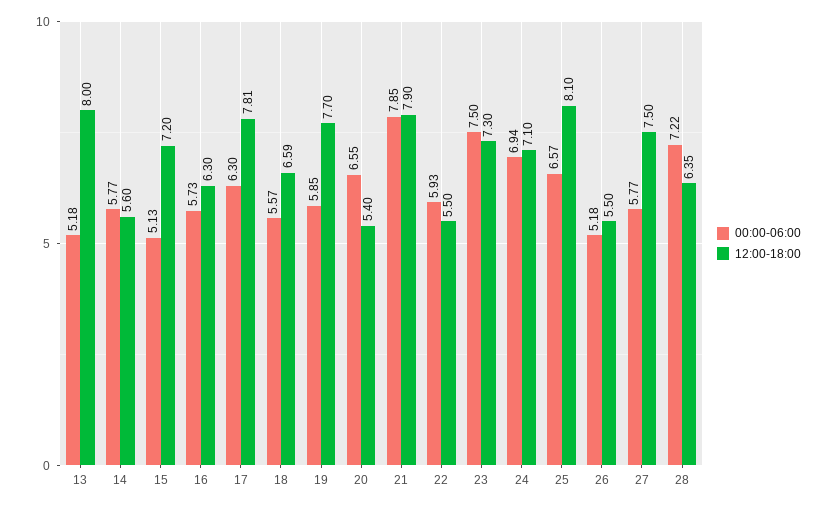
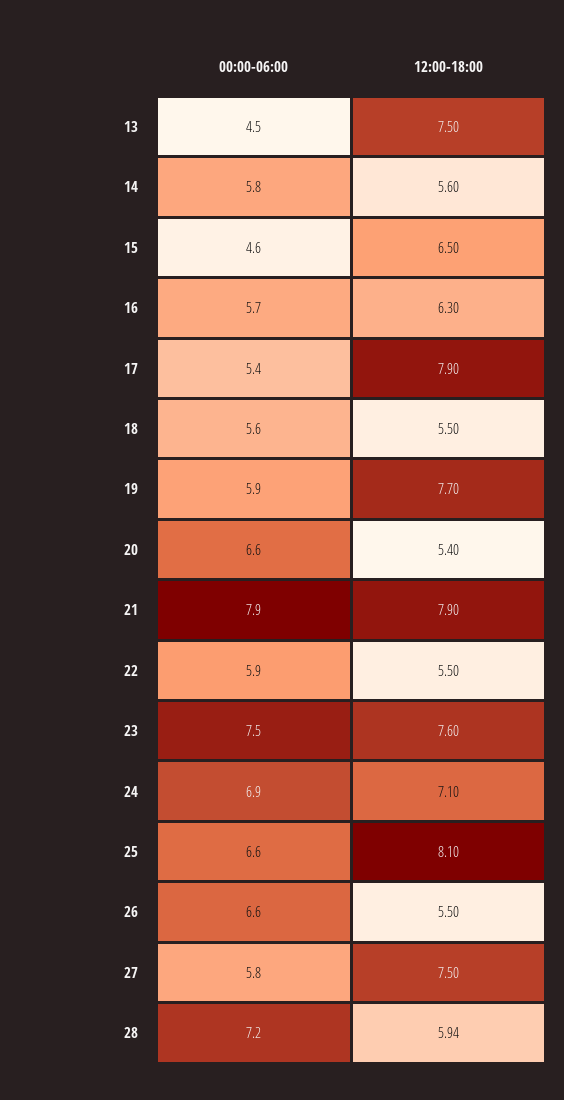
  {
    "00:00-06:00": {
-     "13": 5.18,
+     "13": 4.5,
      "14": 5.77,
-     "15": 5.13,
+     "15": 4.6,
      "16": 5.73,
-     "17": 6.3,
+     "17": 5.4,
      "18": 5.57,
      "19": 5.85,
      "20": 6.55,
      "21": 7.85,
      "22": 5.93,
      "23": 7.5,
      "24": 6.94,
      "25": 6.57,
-     "26": 5.18,
+     "26": 6.6,
      "27": 5.77,
      "28": 7.22
    },
    "12:00-18:00": {
-     "13": 8,
+     "13": 7.5,
      "14": 5.6,
-     "15": 7.2,
+     "15": 6.5,
      "16": 6.3,
-     "17": 7.81,
+     "17": 7.9,
-     "18": 6.59,
+     "18": 5.5,
      "19": 7.7,
      "20": 5.4,
      "21": 7.9,
      "22": 5.5,
-     "23": 7.3,
+     "23": 7.6,
      "24": 7.1,
      "25": 8.1,
      "26": 5.5,
      "27": 7.5,
-     "28": 6.35
+     "28": 5.94
    }
  }

